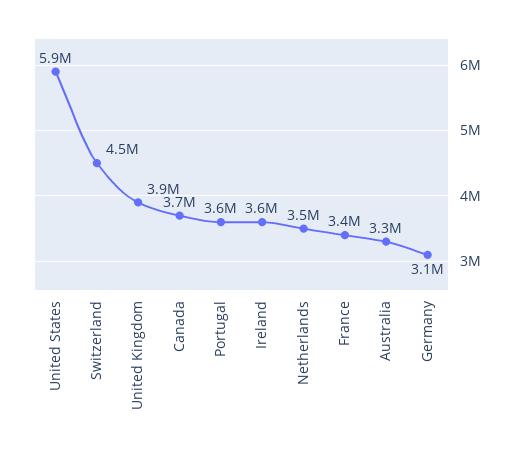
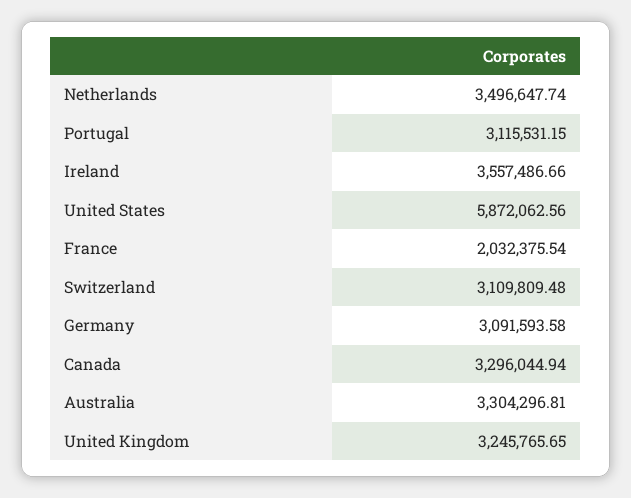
  {
    "United States": 5872062.56,
-   "Switzerland": 4500000,
+   "Switzerland": 3109809.48,
-   "United Kingdom": 3900000,
+   "United Kingdom": 3245765.65,
-   "Canada": 3700000,
+   "Canada": 3296044.94,
-   "Portugal": 3600000,
+   "Portugal": 3115531.15,
    "Ireland": 3557486.66,
    "Netherlands": 3496647.74,
-   "France": 3400000,
+   "France": 2032375.54,
    "Australia": 3304296.81,
    "Germany": 3091593.58
  }

